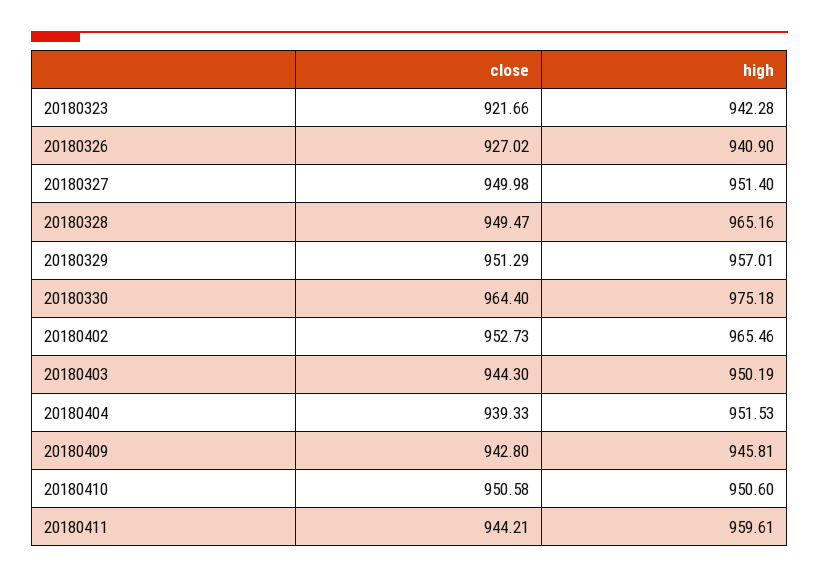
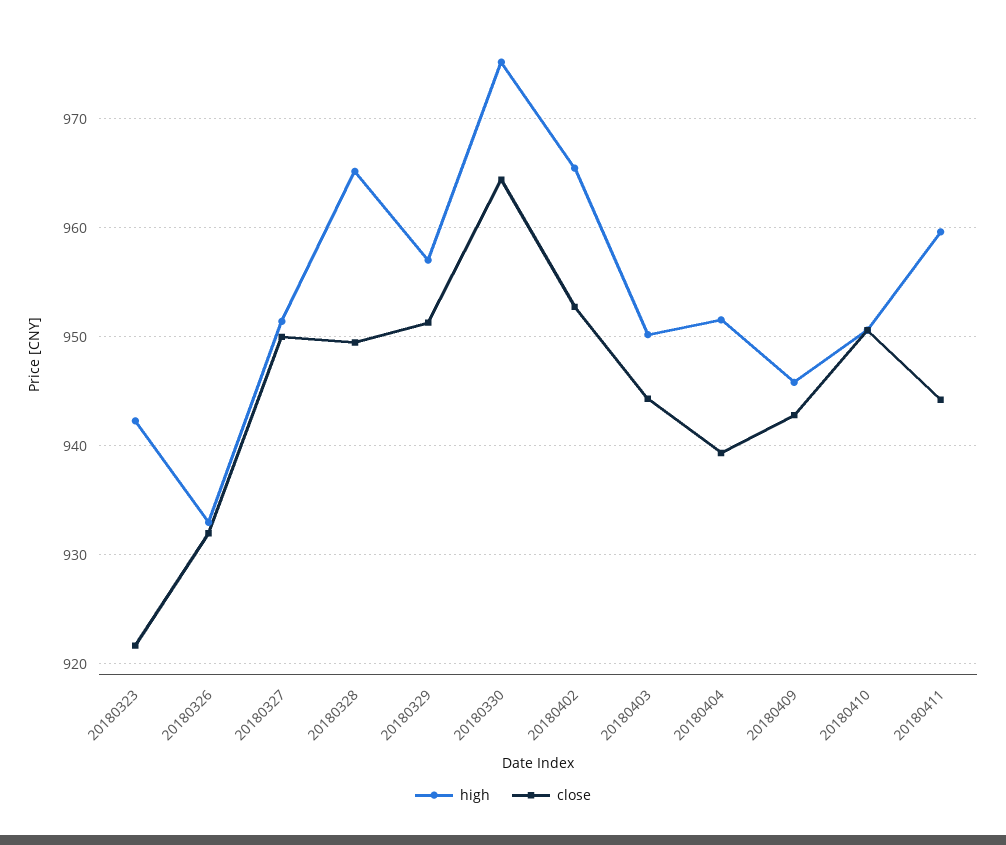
  {
    "close": {
      "20180323": 921.66,
-     "20180326": 927.02,
+     "20180326": 932,
      "20180327": 949.98,
      "20180328": 949.47,
      "20180329": 951.29,
      "20180330": 964.4,
      "20180402": 952.73,
      "20180403": 944.3,
      "20180404": 939.33,
      "20180409": 942.8,
      "20180410": 950.58,
      "20180411": 944.21
    },
    "high": {
      "20180323": 942.28,
-     "20180326": 940.9,
+     "20180326": 933,
      "20180327": 951.4,
      "20180328": 965.16,
      "20180329": 957.01,
      "20180330": 975.18,
      "20180402": 965.46,
      "20180403": 950.19,
      "20180404": 951.53,
      "20180409": 945.81,
      "20180410": 950.6,
      "20180411": 959.61
    }
  }

